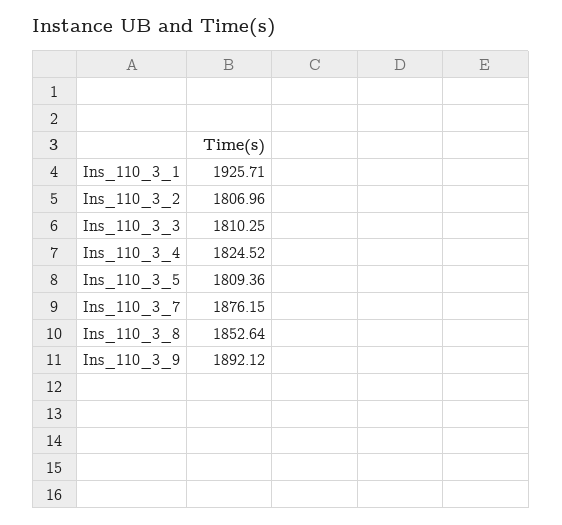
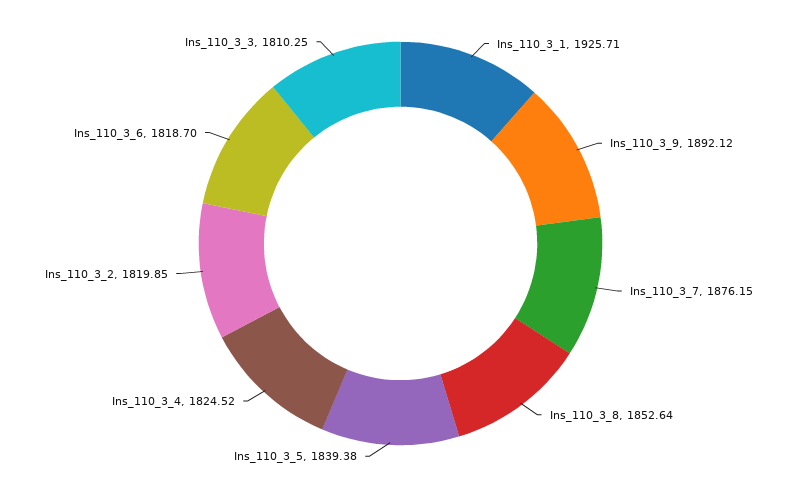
  {
    "Ins_110_3_1": 1925.71,
-   "Ins_110_3_2": 1806.96,
+   "Ins_110_3_2": 1819.85,
    "Ins_110_3_3": 1810.25,
    "Ins_110_3_4": 1824.52,
-   "Ins_110_3_5": 1809.36,
+   "Ins_110_3_5": 1839.38,
    "Ins_110_3_7": 1876.15,
    "Ins_110_3_8": 1852.64,
-   "Ins_110_3_9": 1892.12
+   "Ins_110_3_9": 1892.12,
+   "Ins_110_3_6": 1818.7
  }

